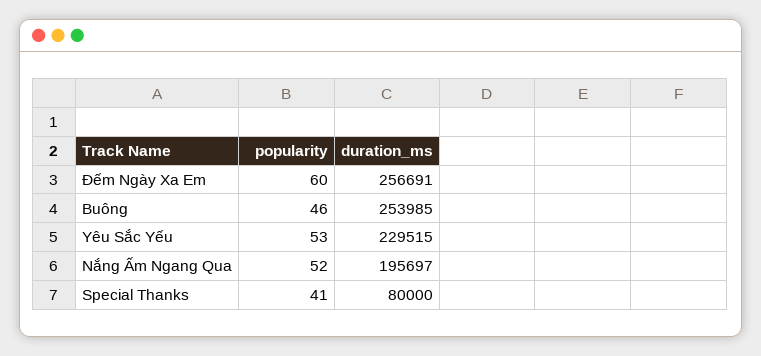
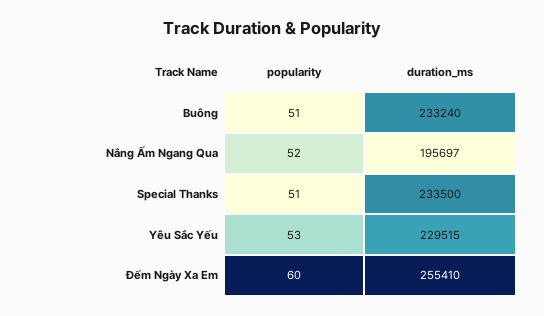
  {
    "popularity": {
      "Đếm Ngày Xa Em": 60,
-     "Buông": 46,
+     "Buông": 51,
      "Yêu Sắc Yếu": 53,
      "Nắng Ấm Ngang Qua": 52,
-     "Special Thanks": 41
+     "Special Thanks": 51
    },
    "duration_ms": {
-     "Đếm Ngày Xa Em": 256691,
+     "Đếm Ngày Xa Em": 255410,
-     "Buông": 253985,
+     "Buông": 233240,
      "Yêu Sắc Yếu": 229515,
      "Nắng Ấm Ngang Qua": 195697,
-     "Special Thanks": 80000
+     "Special Thanks": 233500
    }
  }

